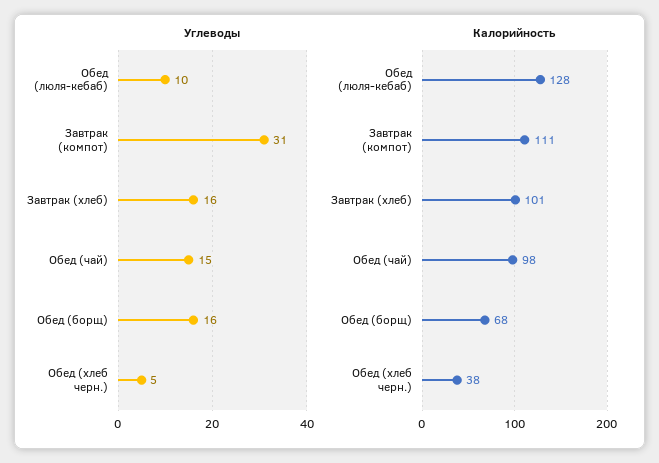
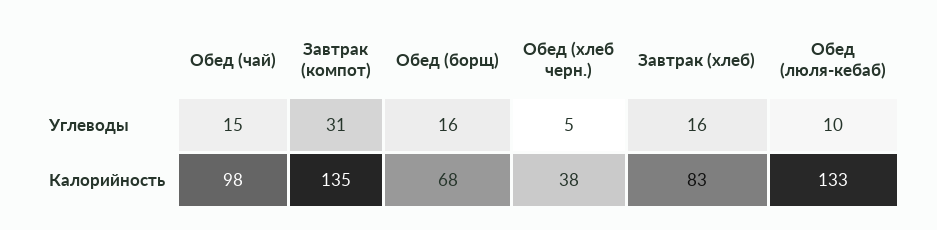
  {
    "Углеводы": {
      "Обед (люля-кебаб)": 10,
      "Завтрак (компот)": 31,
      "Завтрак (хлеб)": 16,
      "Обед (чай)": 15,
      "Обед (борщ)": 16,
      "Обед (хлеб черн.)": 5
    },
    "Калорийность": {
-     "Обед (люля-кебаб)": 128,
+     "Обед (люля-кебаб)": 133,
-     "Завтрак (компот)": 111,
+     "Завтрак (компот)": 135,
-     "Завтрак (хлеб)": 101,
+     "Завтрак (хлеб)": 83,
      "Обед (чай)": 98,
      "Обед (борщ)": 68,
      "Обед (хлеб черн.)": 38
    }
  }

